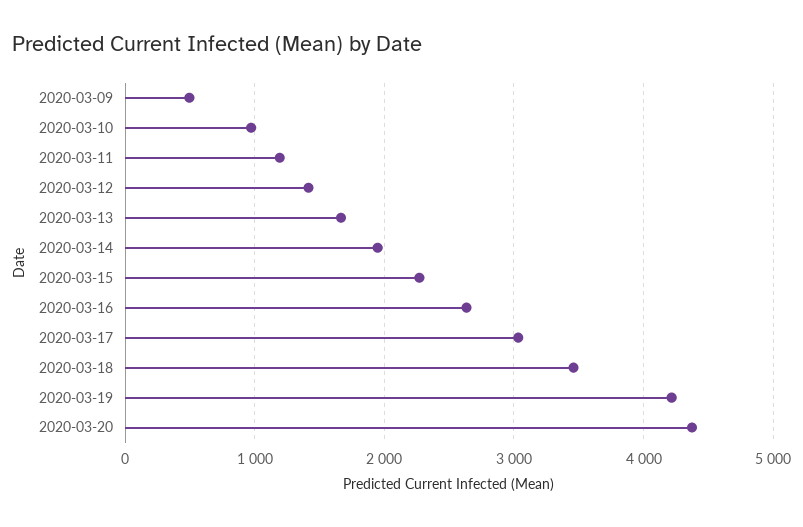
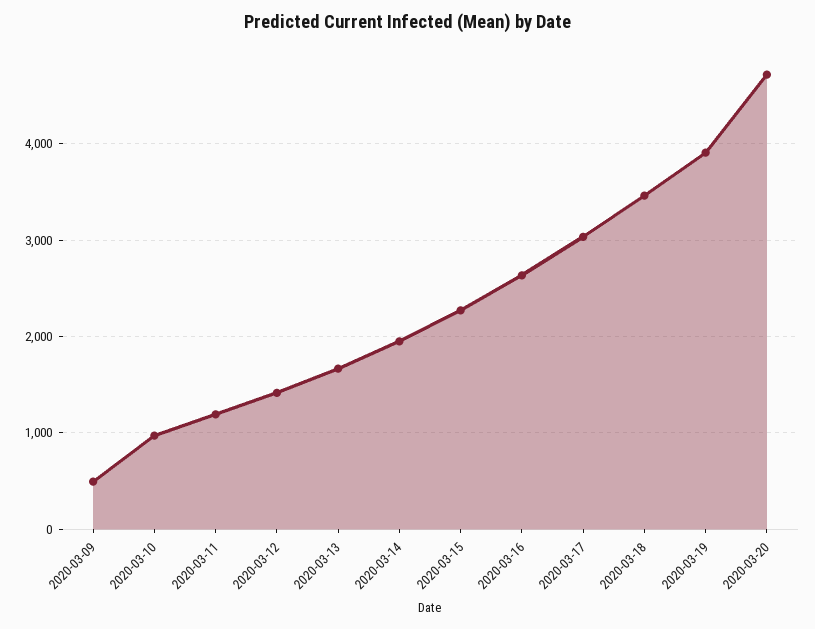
  {
    "2020-03-09": 500,
    "2020-03-10": 1000,
    "2020-03-11": 1200,
    "2020-03-12": 1400,
    "2020-03-13": 1700,
    "2020-03-14": 1900,
    "2020-03-15": 2300,
    "2020-03-16": 2600,
    "2020-03-17": 3000,
    "2020-03-18": 3500,
-   "2020-03-19": 4200,
+   "2020-03-19": 3900,
-   "2020-03-20": 4400
+   "2020-03-20": 4700
  }

